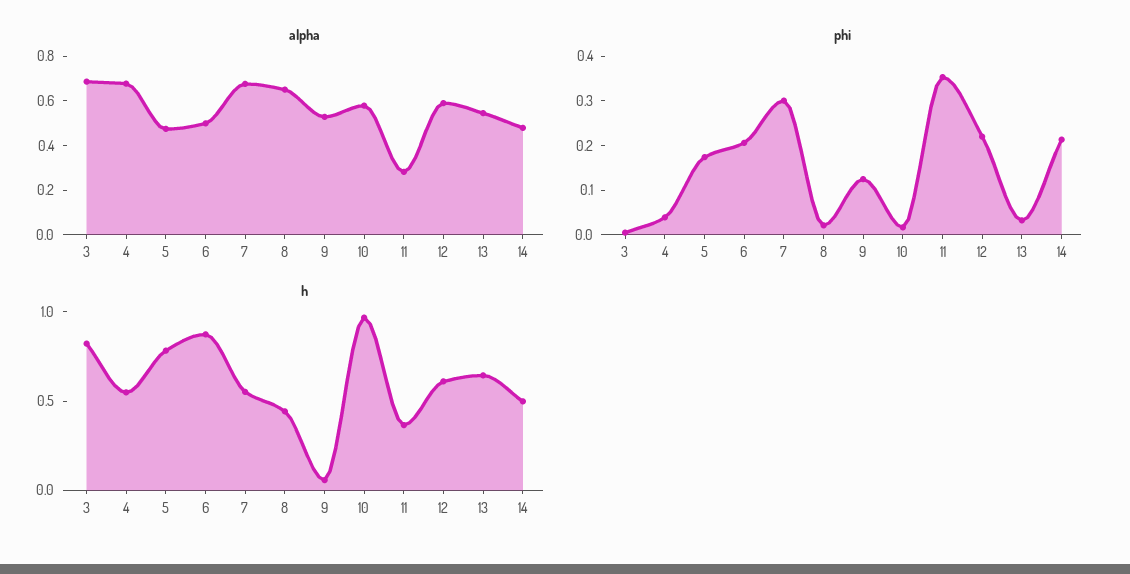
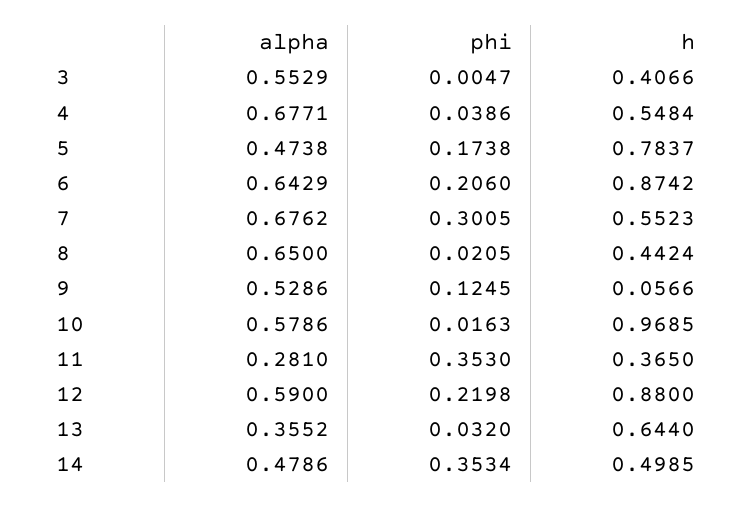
  {
    "alpha": {
-     "3": 0.7,
+     "3": 0.5529,
      "4": 0.6771,
      "5": 0.4738,
-     "6": 0.5,
+     "6": 0.6429,
      "7": 0.6762,
      "8": 0.65,
      "9": 0.5286,
      "10": 0.5786,
      "11": 0.281,
      "12": 0.59,
-     "13": 0.55,
+     "13": 0.3552,
      "14": 0.4786
    },
    "phi": {
      "3": 0.0047,
      "4": 0.0386,
      "5": 0.1738,
      "6": 0.206,
      "7": 0.3005,
      "8": 0.0205,
      "9": 0.1245,
      "10": 0.0163,
      "11": 0.353,
      "12": 0.2198,
      "13": 0.032,
-     "14": 0.22
+     "14": 0.3534
    },
    "h": {
-     "3": 0.8,
+     "3": 0.4066,
      "4": 0.5484,
      "5": 0.7837,
      "6": 0.8742,
      "7": 0.5523,
      "8": 0.4424,
      "9": 0.0566,
      "10": 0.9685,
      "11": 0.365,
-     "12": 0.6,
+     "12": 0.88,
      "13": 0.644,
      "14": 0.4985
    }
  }

